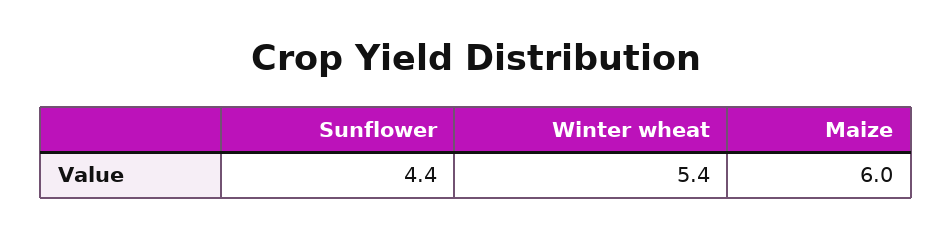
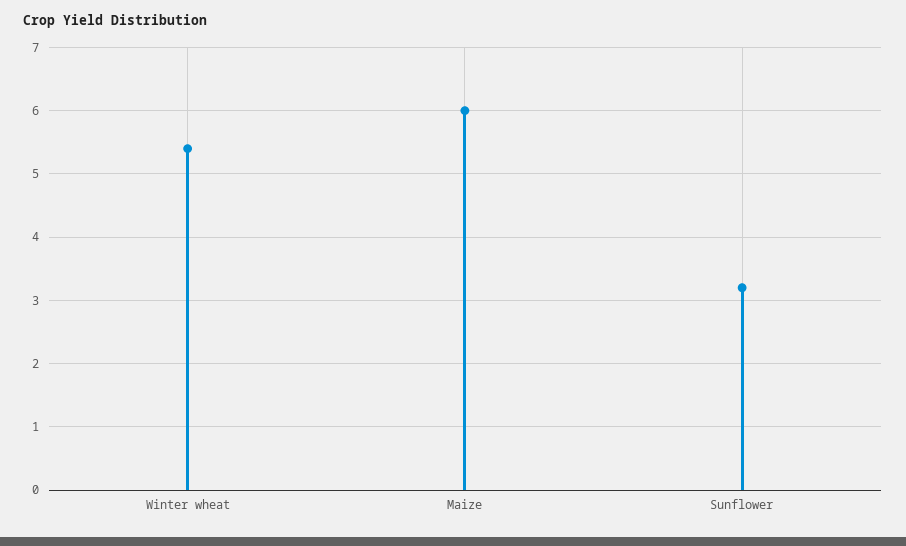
  {
-   "Sunflower": 4.4,
+   "Sunflower": 3.2,
    "Winter wheat": 5.4,
    "Maize": 6
  }

